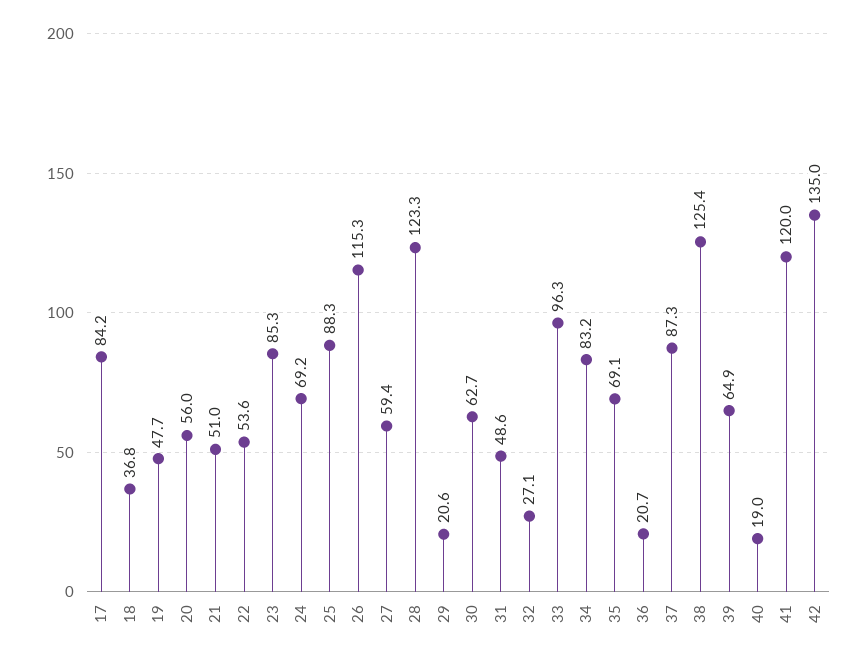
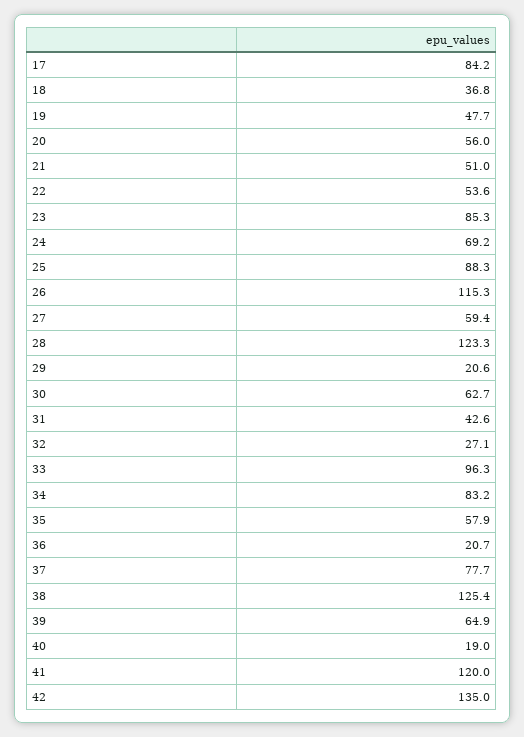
  {
    "17": 84.2,
    "18": 36.8,
    "19": 47.7,
    "20": 56,
    "21": 51,
    "22": 53.6,
    "23": 85.3,
    "24": 69.2,
    "25": 88.3,
    "26": 115.3,
    "27": 59.4,
    "28": 123.3,
    "29": 20.6,
    "30": 62.7,
-   "31": 48.6,
+   "31": 42.6,
    "32": 27.1,
    "33": 96.3,
    "34": 83.2,
-   "35": 69.1,
+   "35": 57.9,
    "36": 20.7,
-   "37": 87.3,
+   "37": 77.7,
    "38": 125.4,
    "39": 64.9,
    "40": 19,
    "41": 120,
    "42": 135
  }

